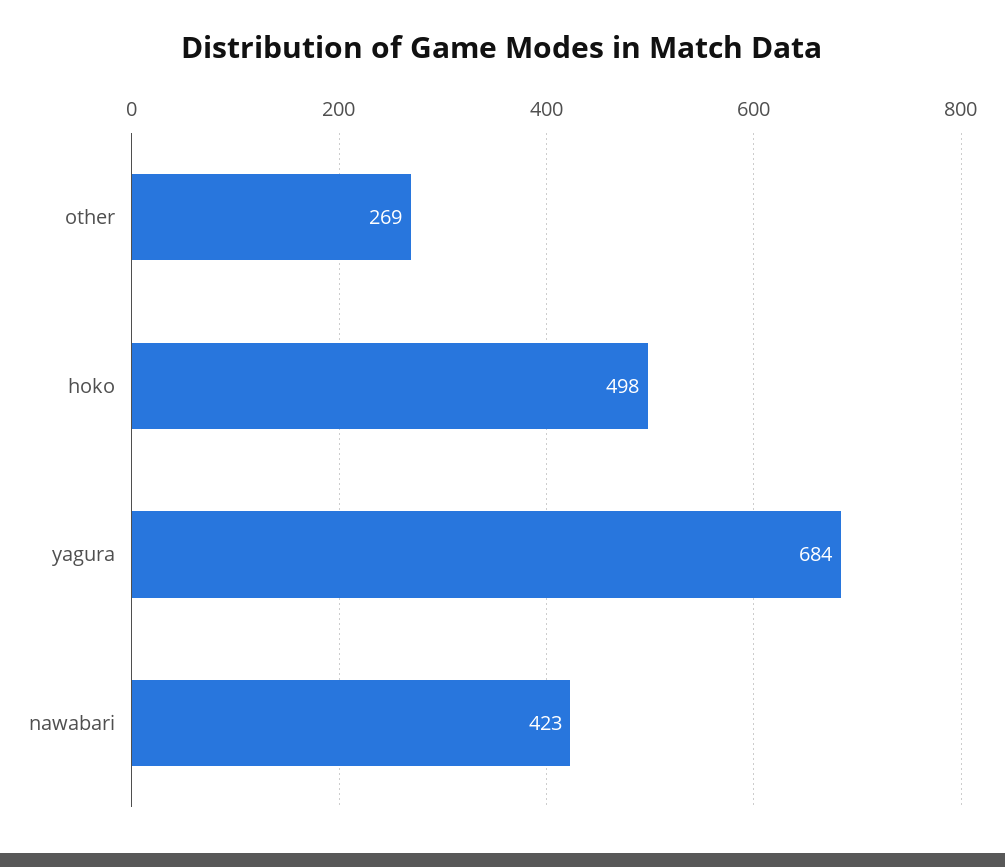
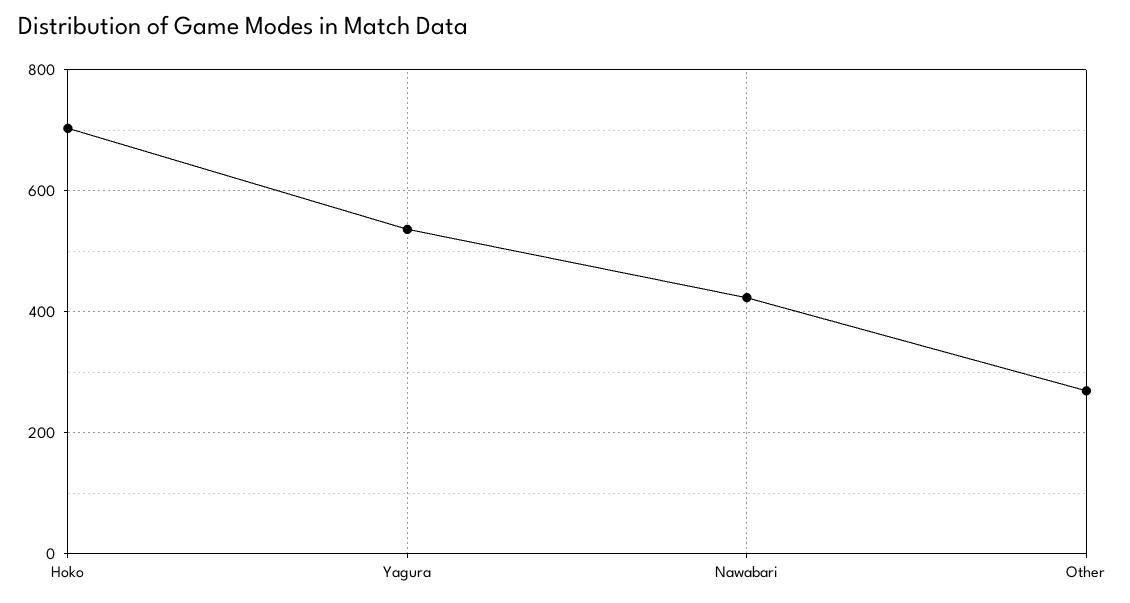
  {
    "other": 269,
-   "hoko": 498,
+   "hoko": 700,
-   "yagura": 684,
+   "yagura": 540,
    "nawabari": 423
  }

